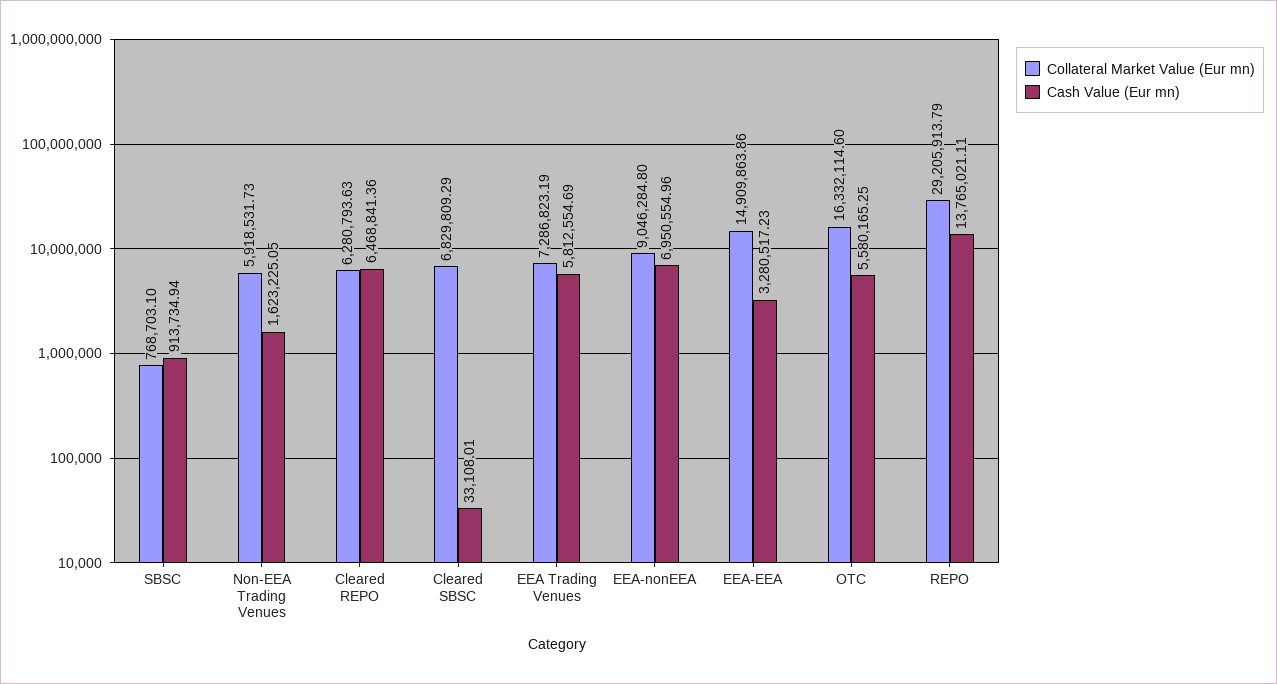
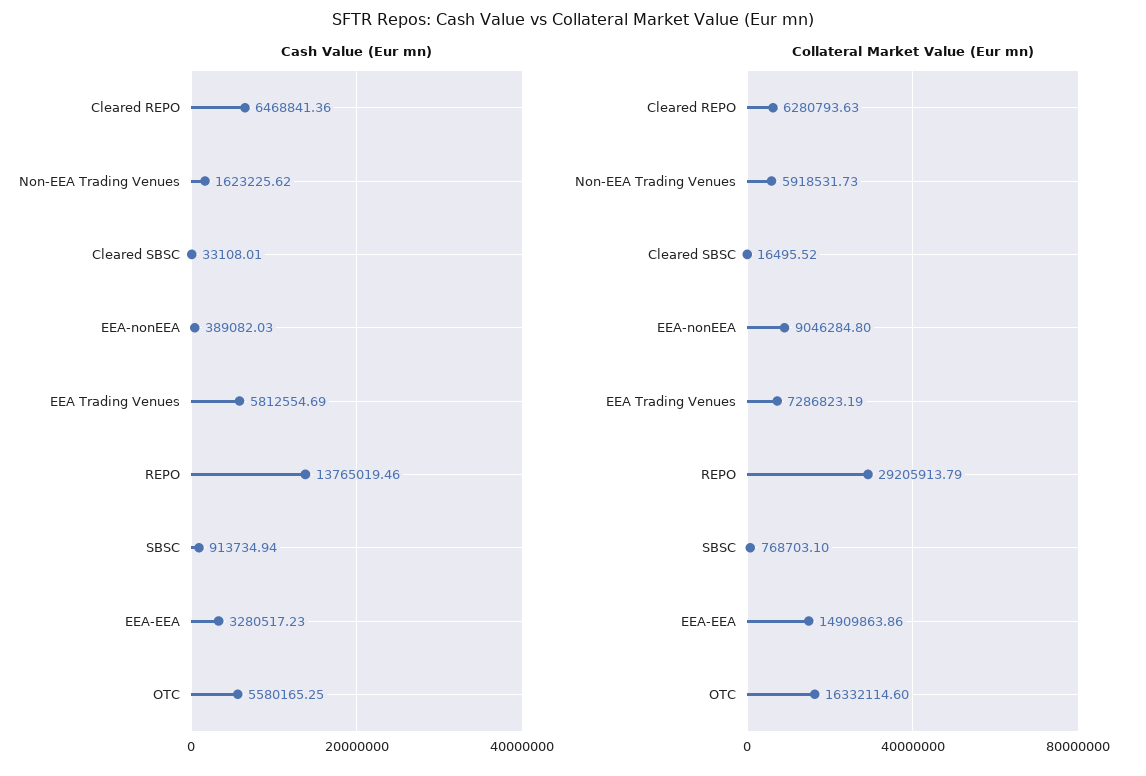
  {
    "Collateral Market Value (Eur mn)": {
      "SBSC": 768703.1,
      "Non-EEA Trading Venues": 5918531.73,
      "Cleared REPO": 6280793.63,
-     "Cleared SBSC": 6829809.29,
+     "Cleared SBSC": 16495.52,
      "EEA Trading Venues": 7286823.19,
      "EEA-nonEEA": 9046284.8,
      "EEA-EEA": 14909863.86,
      "OTC": 16332114.6,
      "REPO": 29205913.79
    },
    "Cash Value (Eur mn)": {
      "SBSC": 913734.94,
-     "Non-EEA Trading Venues": 1623225.05,
+     "Non-EEA Trading Venues": 1623225.62,
      "Cleared REPO": 6468841.36,
      "Cleared SBSC": 33108.01,
      "EEA Trading Venues": 5812554.69,
-     "EEA-nonEEA": 6950554.96,
+     "EEA-nonEEA": 389082.03,
      "EEA-EEA": 3280517.23,
      "OTC": 5580165.25,
-     "REPO": 13765021.11
+     "REPO": 13765019.46
    }
  }

